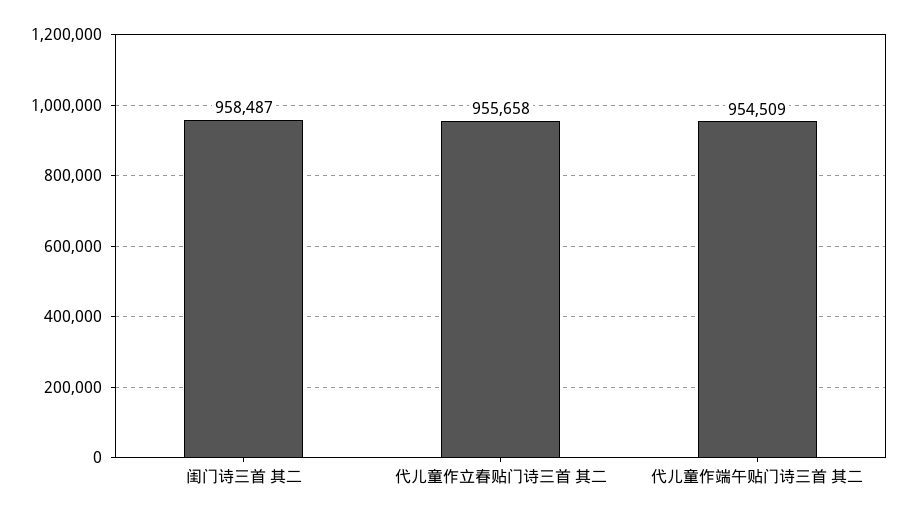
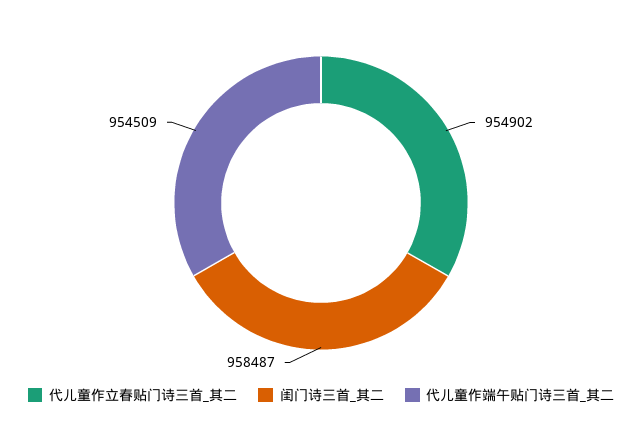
  {
    "闺门诗三首 其二": 958487,
-   "代儿童作立春贴门诗三首 其二": 955658,
+   "代儿童作立春贴门诗三首 其二": 954902,
    "代儿童作端午贴门诗三首 其二": 954509
  }

